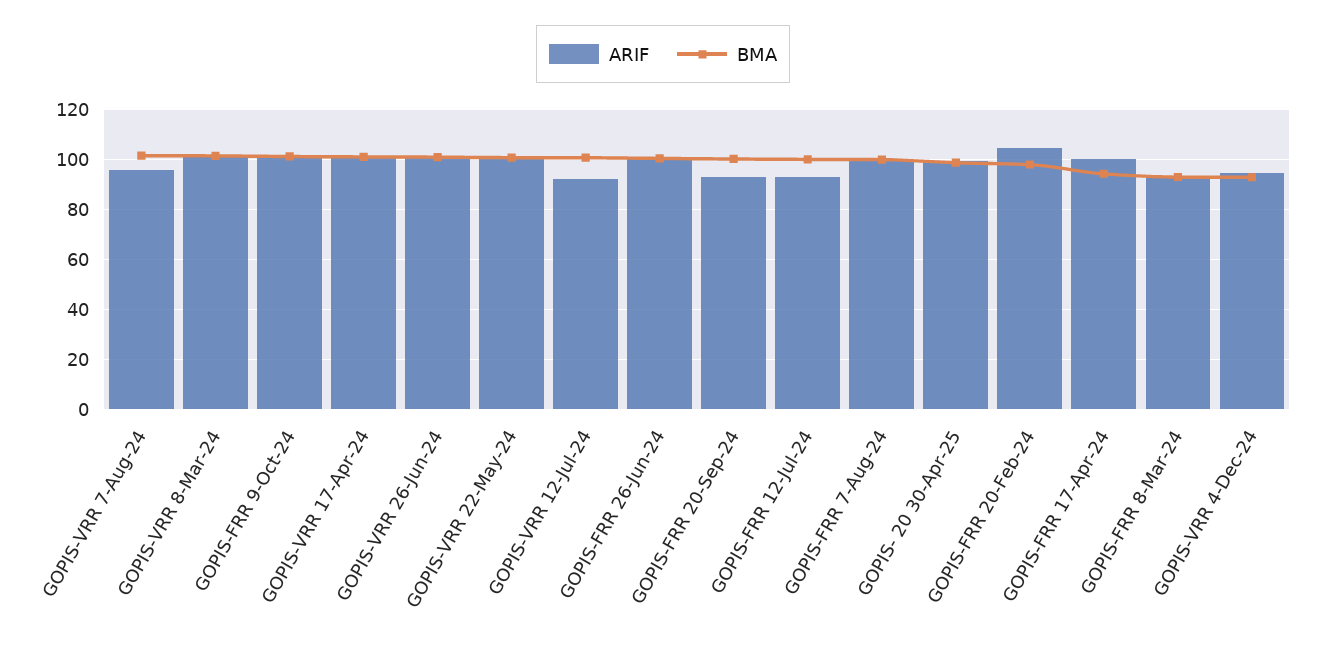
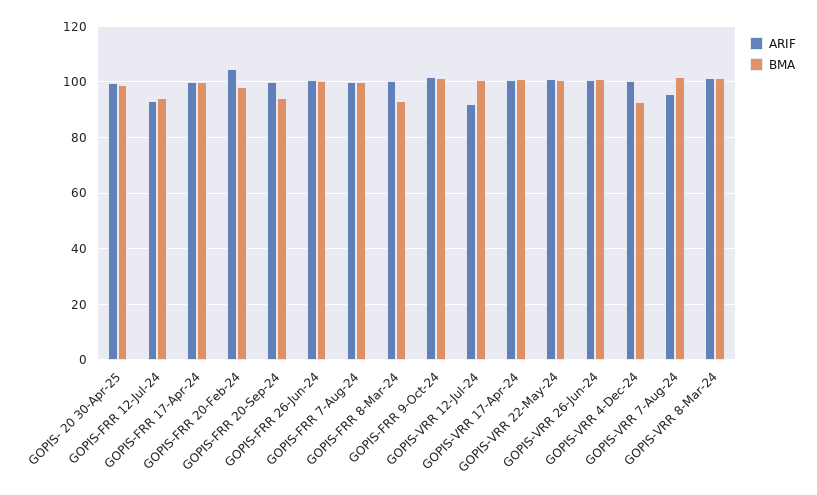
  {
    "ARIF": {
      "GOPIS-VRR 7-Aug-24": 95,
      "GOPIS-VRR 8-Mar-24": 102.5,
      "GOPIS-FRR 9-Oct-24": 102.5,
      "GOPIS-VRR 17-Apr-24": 100,
      "GOPIS-VRR 26-Jun-24": 100,
      "GOPIS-VRR 22-May-24": 100,
      "GOPIS-VRR 12-Jul-24": 92.5,
      "GOPIS-FRR 26-Jun-24": 100,
-     "GOPIS-FRR 20-Sep-24": 92.5,
+     "GOPIS-FRR 20-Sep-24": 100,
      "GOPIS-FRR 12-Jul-24": 92.5,
      "GOPIS-FRR 7-Aug-24": 100,
      "GOPIS- 20 30-Apr-25": 100,
      "GOPIS-FRR 20-Feb-24": 105,
      "GOPIS-FRR 17-Apr-24": 100,
-     "GOPIS-FRR 8-Mar-24": 92.5,
+     "GOPIS-FRR 8-Mar-24": 100,
-     "GOPIS-VRR 4-Dec-24": 95
+     "GOPIS-VRR 4-Dec-24": 100
    },
    "BMA": {
      "GOPIS-VRR 7-Aug-24": 102.5,
      "GOPIS-VRR 8-Mar-24": 102.5,
      "GOPIS-FRR 9-Oct-24": 102.5,
      "GOPIS-VRR 17-Apr-24": 100,
      "GOPIS-VRR 26-Jun-24": 100,
      "GOPIS-VRR 22-May-24": 100,
      "GOPIS-VRR 12-Jul-24": 100,
      "GOPIS-FRR 26-Jun-24": 100,
-     "GOPIS-FRR 20-Sep-24": 100,
+     "GOPIS-FRR 20-Sep-24": 95,
-     "GOPIS-FRR 12-Jul-24": 100,
+     "GOPIS-FRR 12-Jul-24": 95,
      "GOPIS-FRR 7-Aug-24": 100,
      "GOPIS- 20 30-Apr-25": 100,
      "GOPIS-FRR 20-Feb-24": 97.5,
-     "GOPIS-FRR 17-Apr-24": 95,
+     "GOPIS-FRR 17-Apr-24": 100,
      "GOPIS-FRR 8-Mar-24": 92.5,
      "GOPIS-VRR 4-Dec-24": 92.5
    }
  }

